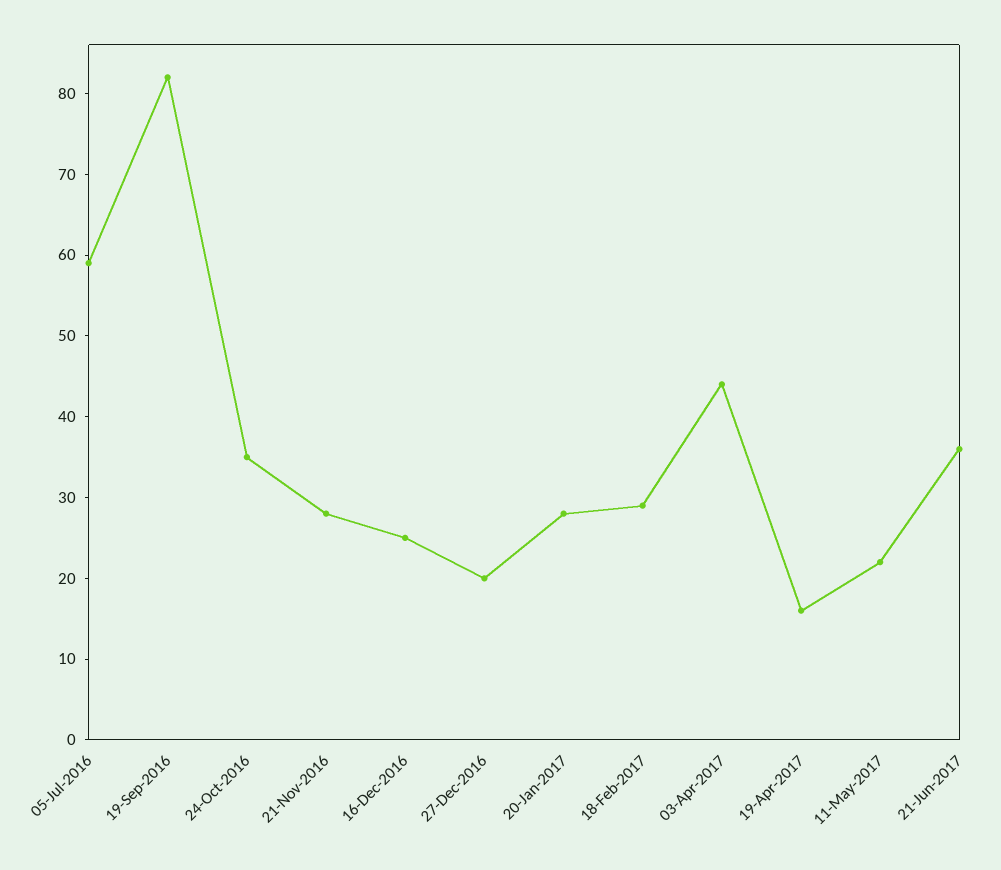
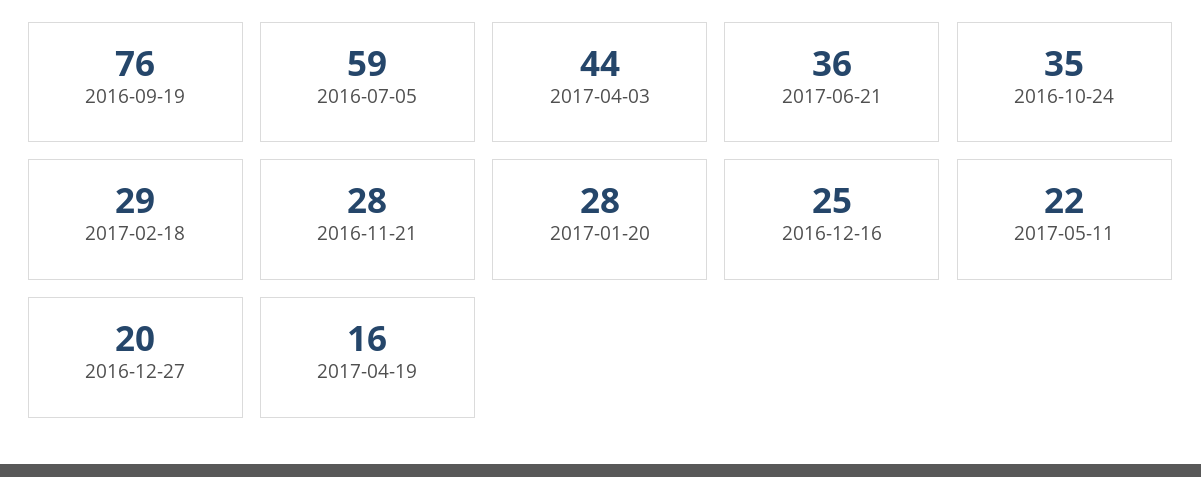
  {
    "05-Jul-2016": 59,
-   "19-Sep-2016": 82,
+   "19-Sep-2016": 76,
    "24-Oct-2016": 35,
    "21-Nov-2016": 28,
    "16-Dec-2016": 25,
    "27-Dec-2016": 20,
    "20-Jan-2017": 28,
    "18-Feb-2017": 29,
    "03-Apr-2017": 44,
    "19-Apr-2017": 16,
    "11-May-2017": 22,
    "21-Jun-2017": 36
  }

